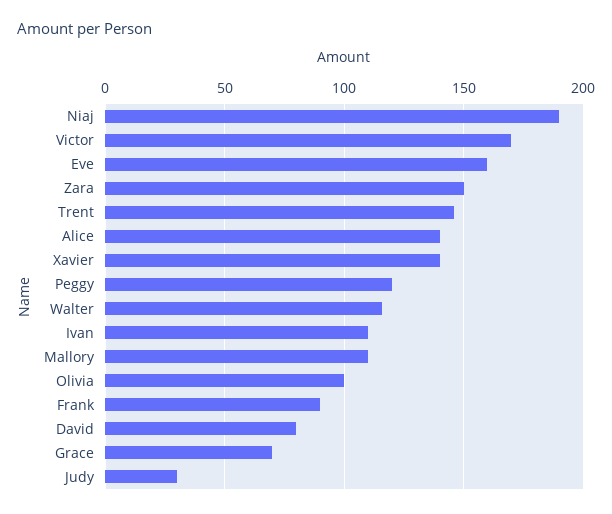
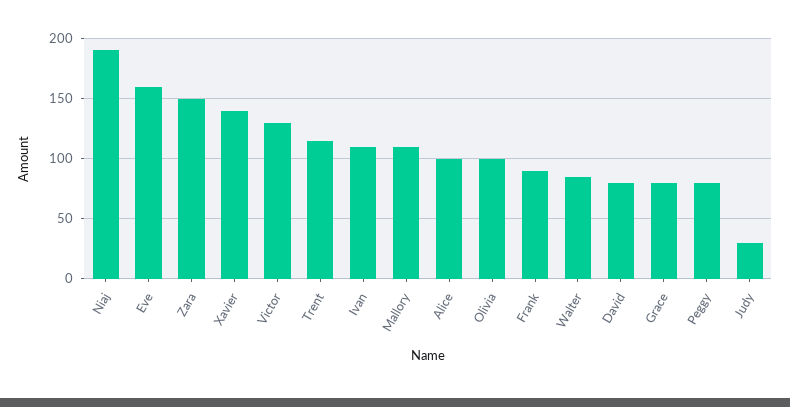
  {
    "Niaj": 190,
-   "Victor": 170,
+   "Victor": 130,
    "Eve": 160,
    "Zara": 150,
-   "Trent": 145,
+   "Trent": 115,
-   "Alice": 140,
+   "Alice": 100,
    "Xavier": 140,
-   "Peggy": 120,
+   "Peggy": 80,
-   "Walter": 115,
+   "Walter": 85,
    "Ivan": 110,
    "Mallory": 110,
    "Olivia": 100,
    "Frank": 90,
    "David": 80,
-   "Grace": 70,
+   "Grace": 80,
    "Judy": 30
  }

